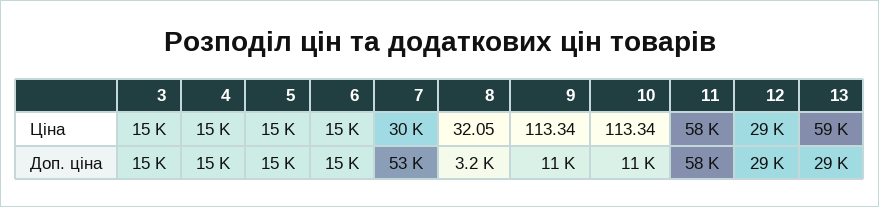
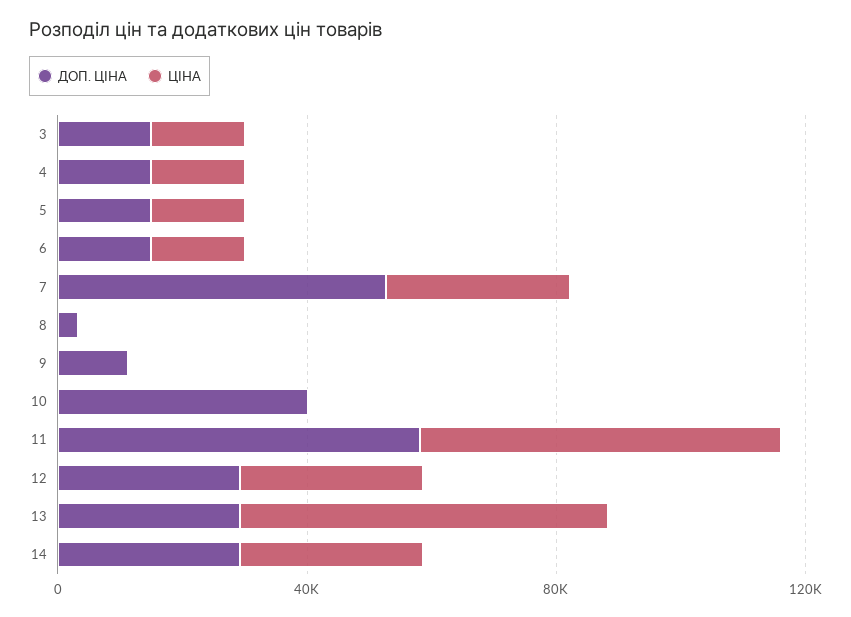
  {
    "Ціна": {
      "3": 15000,
      "4": 15000,
      "5": 15000,
      "6": 15000,
      "7": 30000,
      "8": 32.05,
      "9": 113.34,
      "10": 113.34,
      "11": 58000,
      "12": 29000,
-     "13": 59000
+     "13": 59000,
+     "14": 30000
    },
    "Доп. ціна": {
      "3": 15000,
      "4": 15000,
      "5": 15000,
      "6": 15000,
      "7": 53000,
      "8": 3200,
      "9": 11000,
-     "10": 11000,
+     "10": 40000,
      "11": 58000,
      "12": 29000,
-     "13": 29000
+     "13": 29000,
+     "14": 30000
    }
  }

